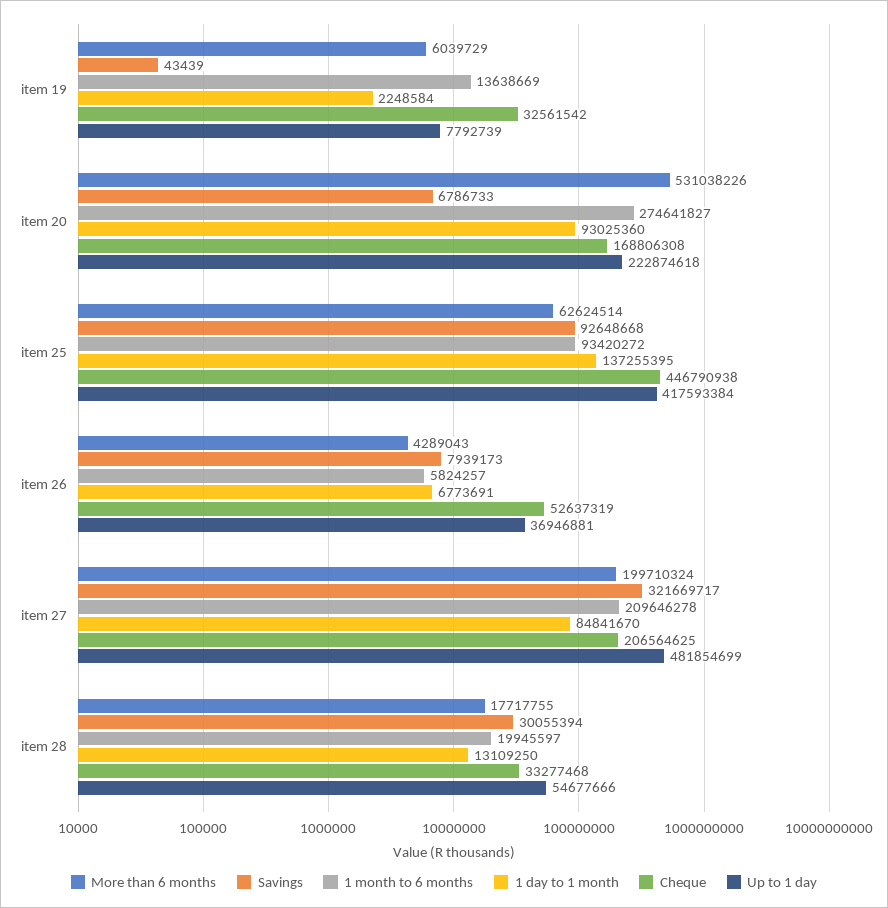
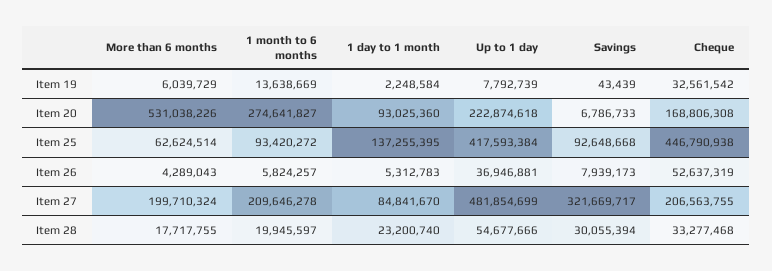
  {
    "More than 6 months": {
      "item 19": 6039729,
      "item 20": 531038226,
      "item 25": 62624514,
      "item 26": 4289043,
      "item 27": 199710324,
      "item 28": 17717755
    },
    "Savings": {
      "item 19": 43439,
      "item 20": 6786733,
      "item 25": 92648668,
      "item 26": 7939173,
      "item 27": 321669717,
      "item 28": 30055394
    },
    "1 month to 6 months": {
      "item 19": 13638669,
      "item 20": 274641827,
      "item 25": 93420272,
      "item 26": 5824257,
      "item 27": 209646278,
      "item 28": 19945597
    },
    "1 day to 1 month": {
      "item 19": 2248584,
      "item 20": 93025360,
      "item 25": 137255395,
-     "item 26": 6773691,
+     "item 26": 5312783,
      "item 27": 84841670,
-     "item 28": 13109250
+     "item 28": 23200740
    },
    "Cheque": {
      "item 19": 32561542,
      "item 20": 168806308,
      "item 25": 446790938,
      "item 26": 52637319,
-     "item 27": 206564625,
+     "item 27": 206563755,
      "item 28": 33277468
    },
    "Up to 1 day": {
      "item 19": 7792739,
      "item 20": 222874618,
      "item 25": 417593384,
      "item 26": 36946881,
      "item 27": 481854699,
      "item 28": 54677666
    }
  }

